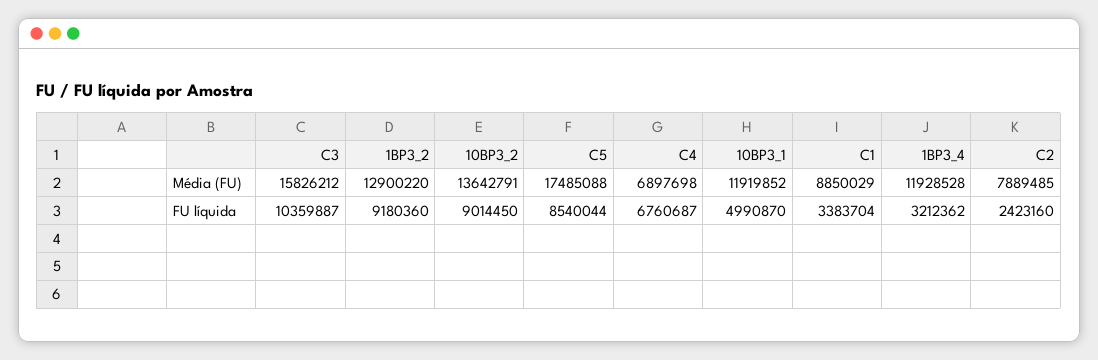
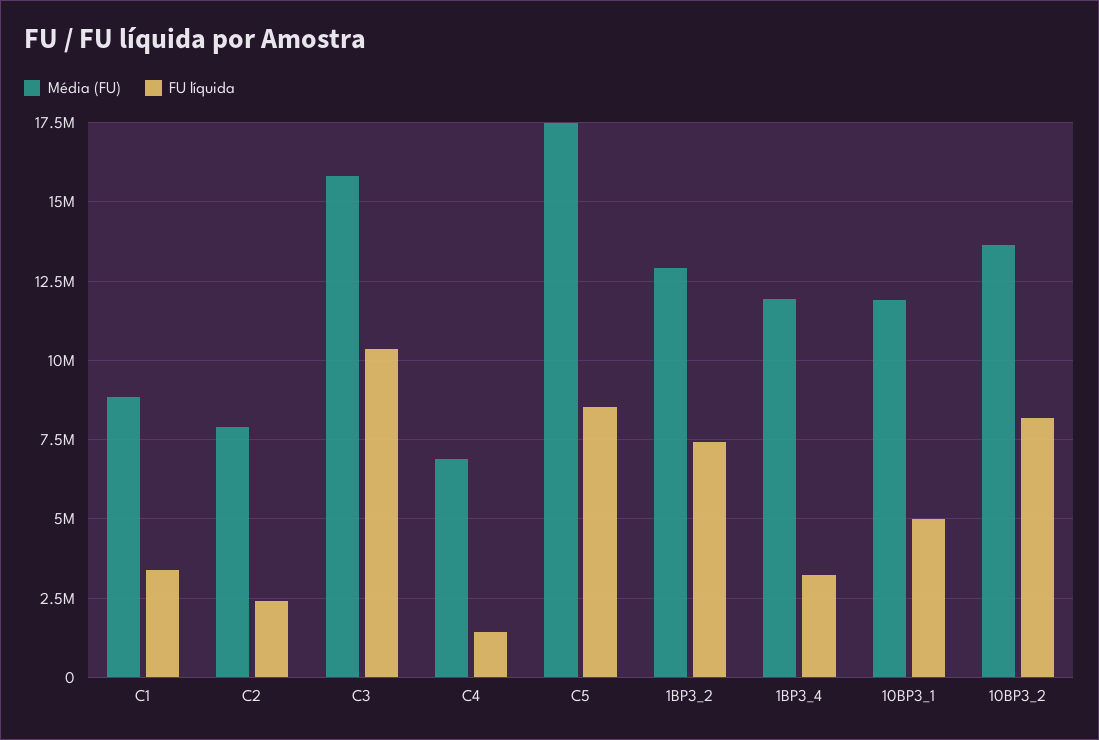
  {
    "Média (FU)": {
      "C3": 15826212,
      "1BP3_2": 12900220,
      "10BP3_2": 13642791,
      "C5": 17485088,
      "C4": 6897698,
      "10BP3_1": 11919852,
      "C1": 8850029,
      "1BP3_4": 11928528,
      "C2": 7889485
    },
    "FU líquida": {
      "C3": 10359887,
-     "1BP3_2": 9180360,
+     "1BP3_2": 7500000,
-     "10BP3_2": 9014450,
+     "10BP3_2": 8250000,
      "C5": 8540044,
-     "C4": 6760687,
+     "C4": 1500000,
      "10BP3_1": 4990870,
      "C1": 3383704,
      "1BP3_4": 3212362,
      "C2": 2423160
    }
  }

